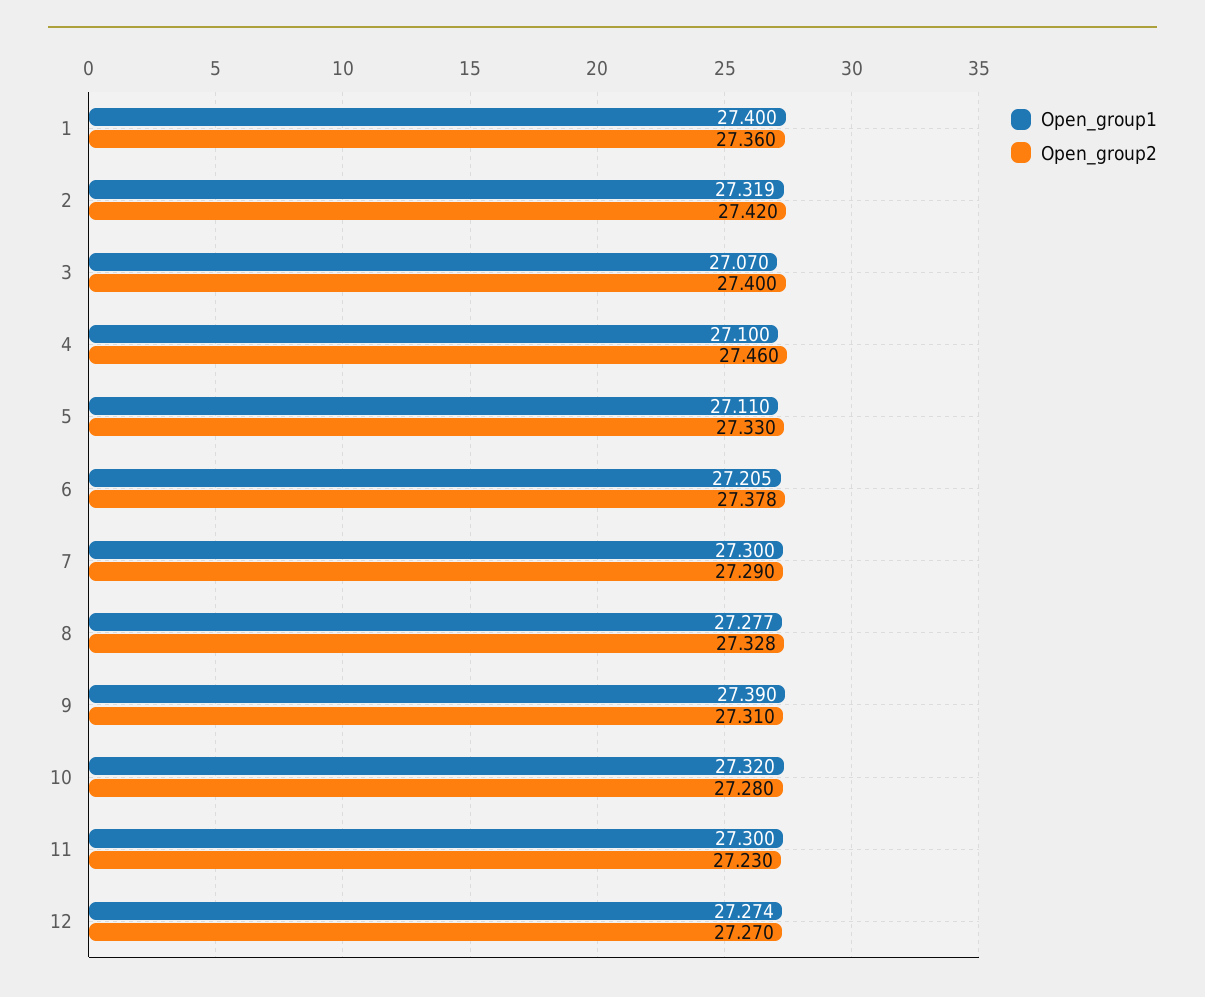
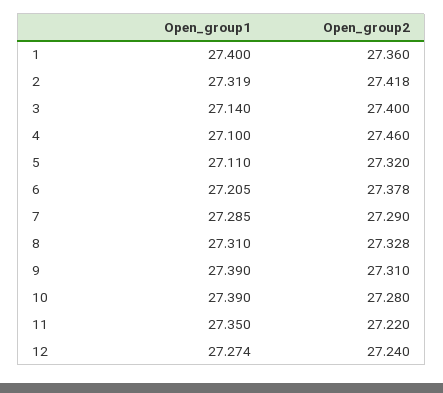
  {
    "Open_group1": {
      "1": 27.4,
      "2": 27.319,
-     "3": 27.07,
+     "3": 27.14,
      "4": 27.1,
      "5": 27.11,
      "6": 27.205,
-     "7": 27.3,
+     "7": 27.285,
-     "8": 27.277,
+     "8": 27.31,
      "9": 27.39,
-     "10": 27.32,
+     "10": 27.39,
-     "11": 27.3,
+     "11": 27.35,
      "12": 27.274
    },
    "Open_group2": {
      "1": 27.36,
-     "2": 27.42,
+     "2": 27.418,
      "3": 27.4,
      "4": 27.46,
-     "5": 27.33,
+     "5": 27.32,
      "6": 27.378,
      "7": 27.29,
      "8": 27.328,
      "9": 27.31,
      "10": 27.28,
-     "11": 27.23,
+     "11": 27.22,
-     "12": 27.27
+     "12": 27.24
    }
  }

